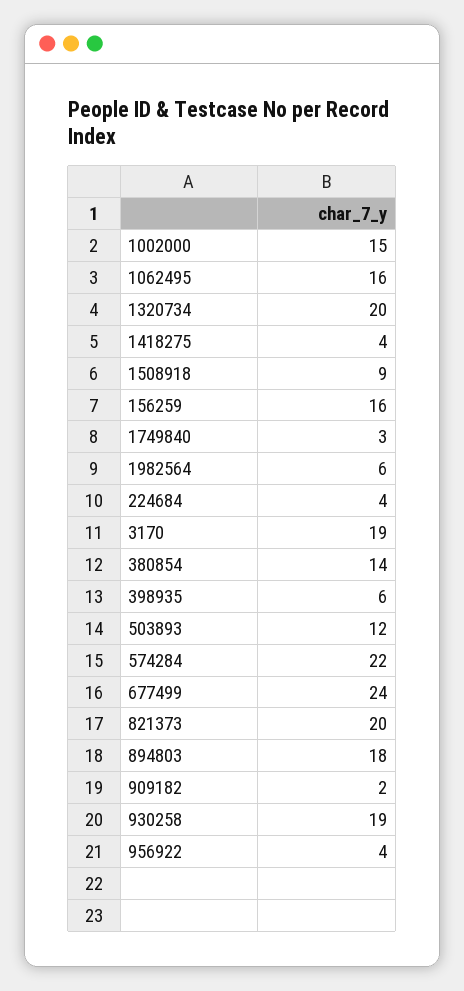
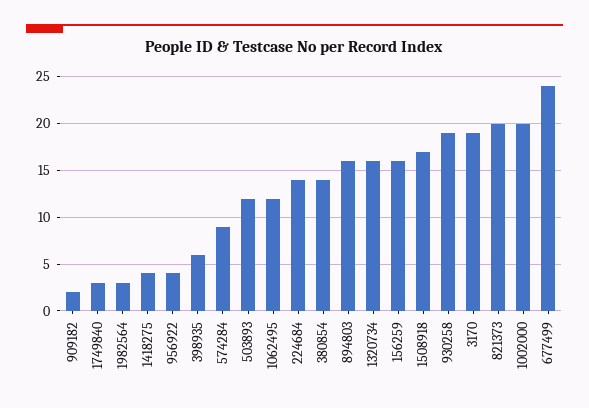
  {
-   "1002000": 15,
+   "1002000": 20,
-   "1062495": 16,
+   "1062495": 12,
-   "1320734": 20,
+   "1320734": 16,
    "1418275": 4,
-   "1508918": 9,
+   "1508918": 17,
    "156259": 16,
    "1749840": 3,
-   "1982564": 6,
+   "1982564": 3,
-   "224684": 4,
+   "224684": 14,
    "3170": 19,
    "380854": 14,
    "398935": 6,
    "503893": 12,
-   "574284": 22,
+   "574284": 9,
    "677499": 24,
    "821373": 20,
-   "894803": 18,
+   "894803": 16,
    "909182": 2,
    "930258": 19,
    "956922": 4
  }

